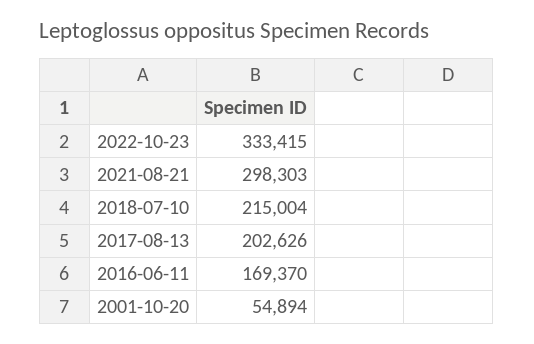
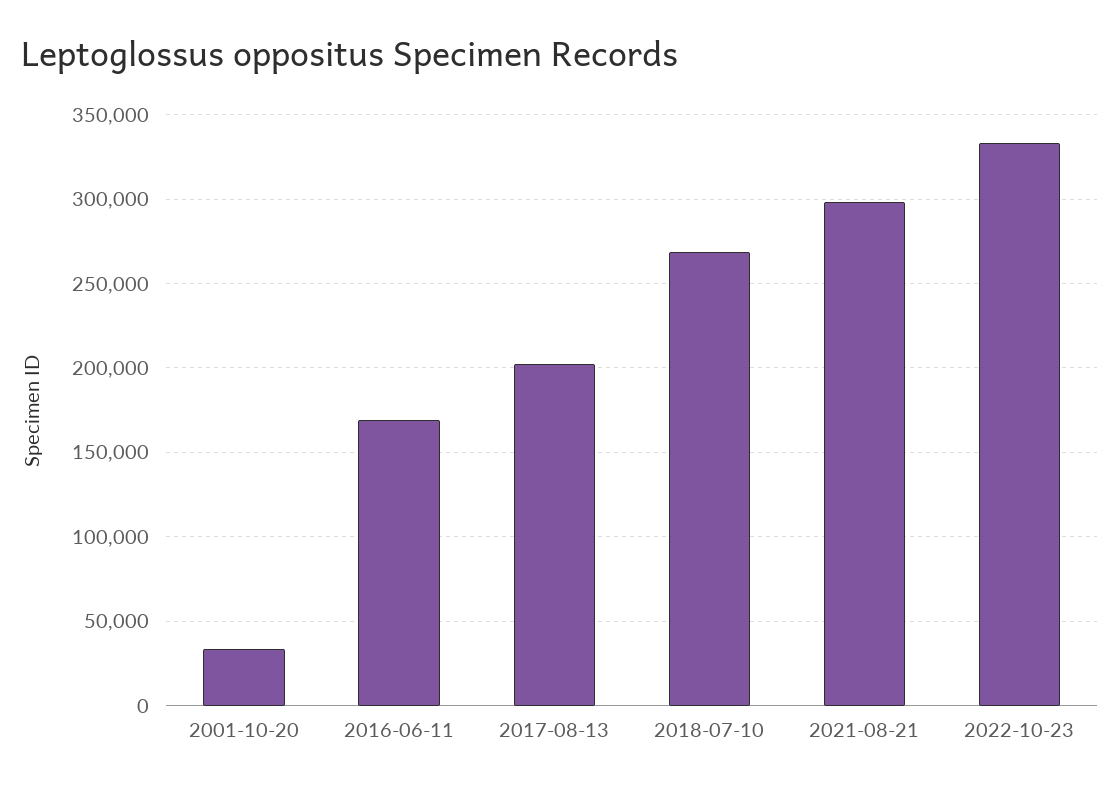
  {
    "2022-10-23": 333415,
    "2021-08-21": 298303,
-   "2018-07-10": 215004,
+   "2018-07-10": 270000,
    "2017-08-13": 202626,
    "2016-06-11": 169370,
-   "2001-10-20": 54894
+   "2001-10-20": 35000
  }

